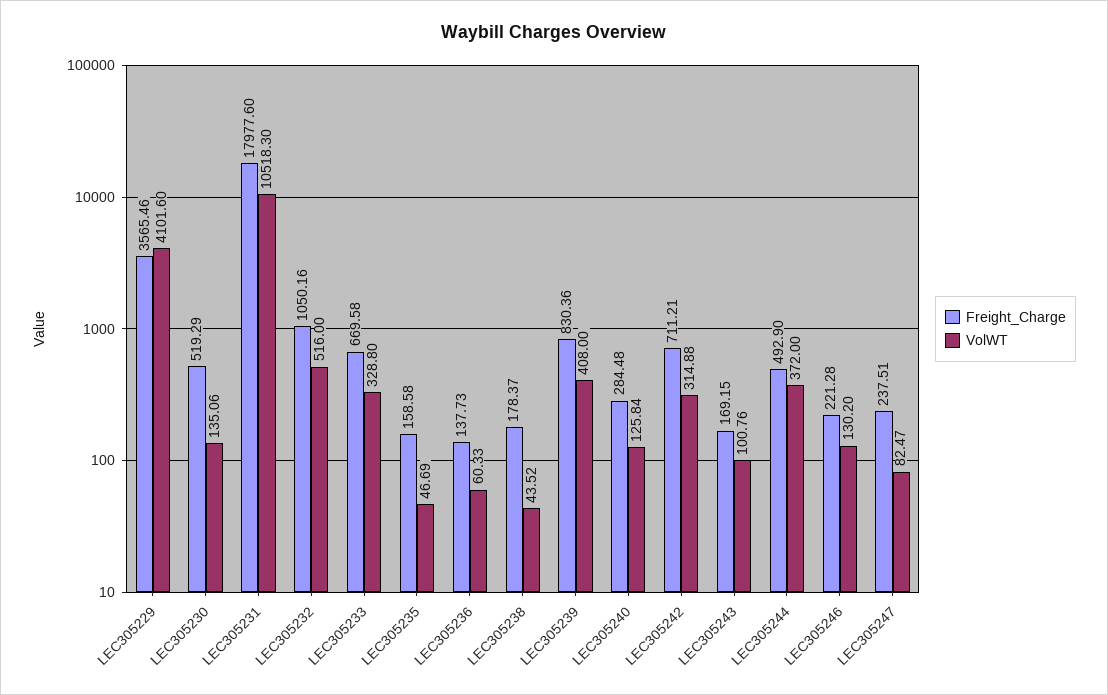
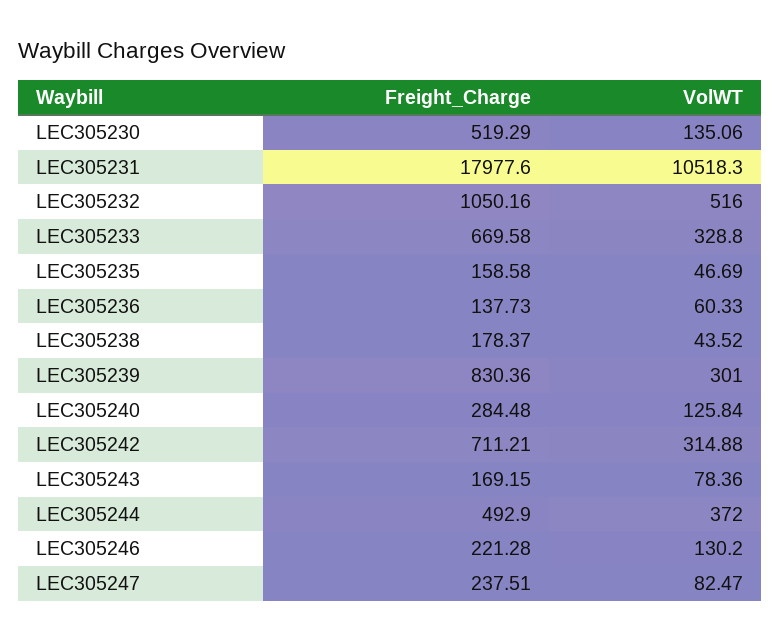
  {
    "Freight_Charge": {
-     "LEC305229": 3565.46,
      "LEC305230": 519.29,
      "LEC305231": 17977.6,
      "LEC305232": 1050.16,
      "LEC305233": 669.58,
      "LEC305235": 158.58,
      "LEC305236": 137.73,
      "LEC305238": 178.37,
      "LEC305239": 830.36,
      "LEC305240": 284.48,
      "LEC305242": 711.21,
      "LEC305243": 169.15,
      "LEC305244": 492.9,
      "LEC305246": 221.28,
      "LEC305247": 237.51
    },
    "VolWT": {
-     "LEC305229": 4101.6,
      "LEC305230": 135.06,
      "LEC305231": 10518.3,
      "LEC305232": 516,
      "LEC305233": 328.8,
      "LEC305235": 46.69,
      "LEC305236": 60.33,
      "LEC305238": 43.52,
-     "LEC305239": 408,
+     "LEC305239": 301,
      "LEC305240": 125.84,
      "LEC305242": 314.88,
-     "LEC305243": 100.76,
+     "LEC305243": 78.36,
      "LEC305244": 372,
      "LEC305246": 130.2,
      "LEC305247": 82.47
    }
  }

